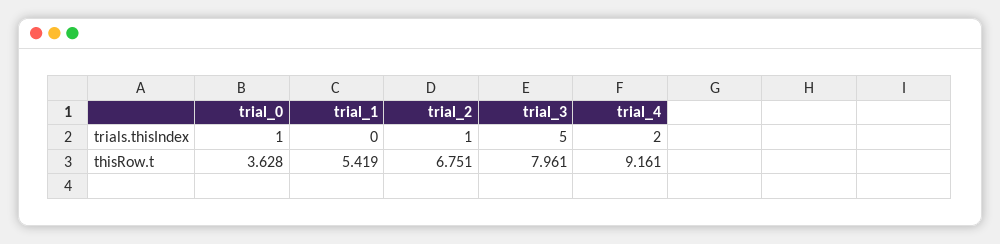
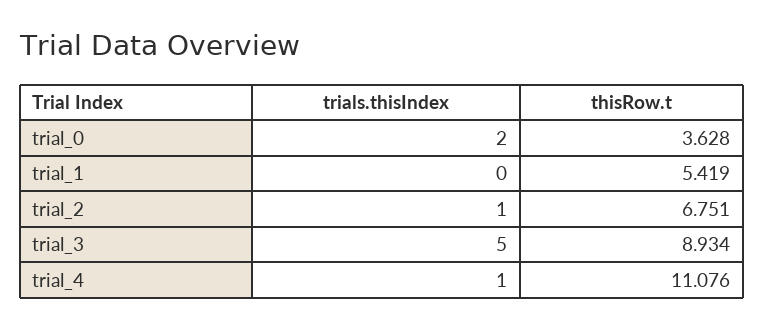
  {
    "trial_0": {
-     "trials.thisIndex": 1,
+     "trials.thisIndex": 2,
      "thisRow.t": 3.628
    },
    "trial_1": {
      "trials.thisIndex": 0,
      "thisRow.t": 5.419
    },
    "trial_2": {
      "trials.thisIndex": 1,
      "thisRow.t": 6.751
    },
    "trial_3": {
      "trials.thisIndex": 5,
-     "thisRow.t": 7.961
+     "thisRow.t": 8.934
    },
    "trial_4": {
-     "trials.thisIndex": 2,
+     "trials.thisIndex": 1,
-     "thisRow.t": 9.161
+     "thisRow.t": 11.076
    }
  }

